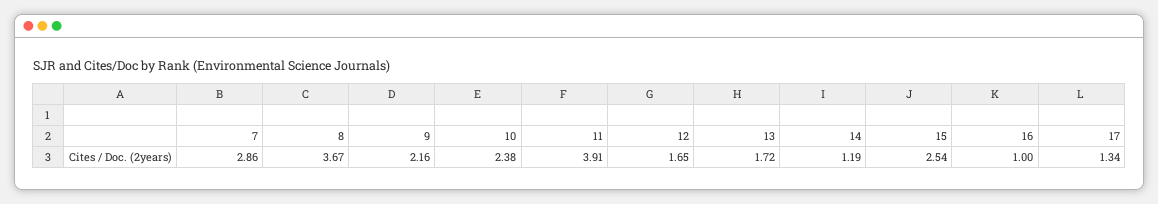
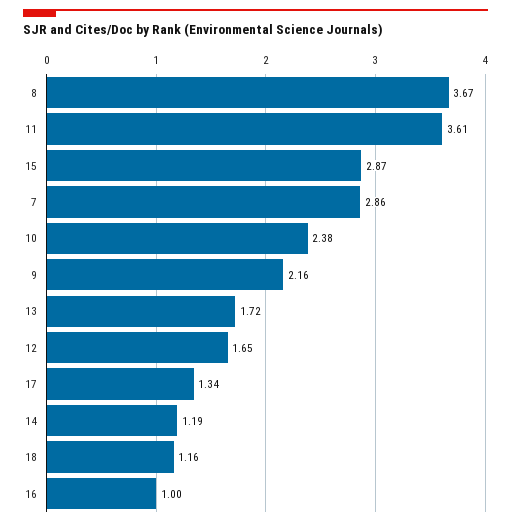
  {
    "7": 2.86,
    "8": 3.67,
    "9": 2.16,
    "10": 2.38,
-   "11": 3.91,
+   "11": 3.61,
    "12": 1.65,
    "13": 1.72,
    "14": 1.19,
-   "15": 2.54,
+   "15": 2.87,
    "16": 1,
-   "17": 1.34
+   "17": 1.34,
+   "18": 1.16
  }

